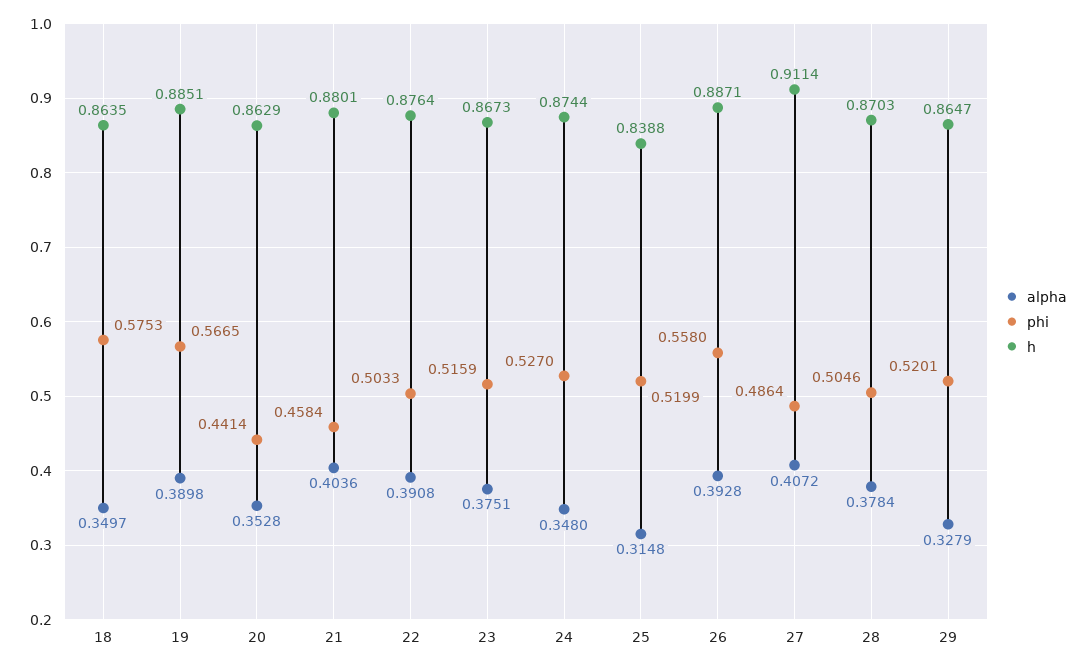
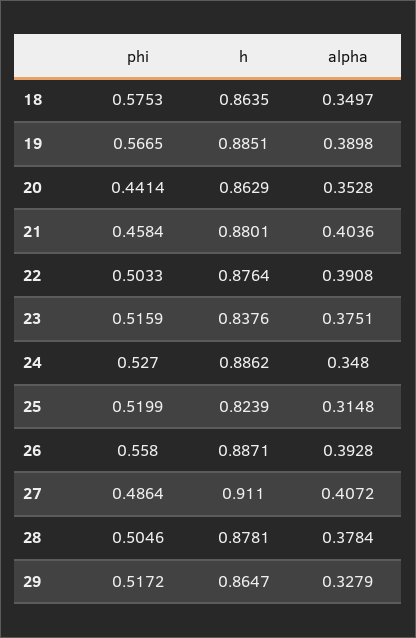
  {
    "alpha": {
      "18": 0.3497,
      "19": 0.3898,
      "20": 0.3528,
      "21": 0.4036,
      "22": 0.3908,
      "23": 0.3751,
      "24": 0.348,
      "25": 0.3148,
      "26": 0.3928,
      "27": 0.4072,
      "28": 0.3784,
      "29": 0.3279
    },
    "phi": {
      "18": 0.5753,
      "19": 0.5665,
      "20": 0.4414,
      "21": 0.4584,
      "22": 0.5033,
      "23": 0.5159,
      "24": 0.527,
      "25": 0.5199,
      "26": 0.558,
      "27": 0.4864,
      "28": 0.5046,
-     "29": 0.5201
+     "29": 0.5172
    },
    "h": {
      "18": 0.8635,
      "19": 0.8851,
      "20": 0.8629,
      "21": 0.8801,
      "22": 0.8764,
-     "23": 0.8673,
+     "23": 0.8376,
-     "24": 0.8744,
+     "24": 0.8862,
-     "25": 0.8388,
+     "25": 0.8239,
      "26": 0.8871,
-     "27": 0.9114,
+     "27": 0.911,
-     "28": 0.8703,
+     "28": 0.8781,
      "29": 0.8647
    }
  }

